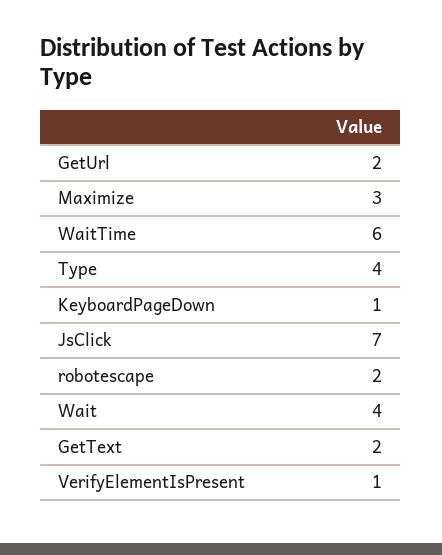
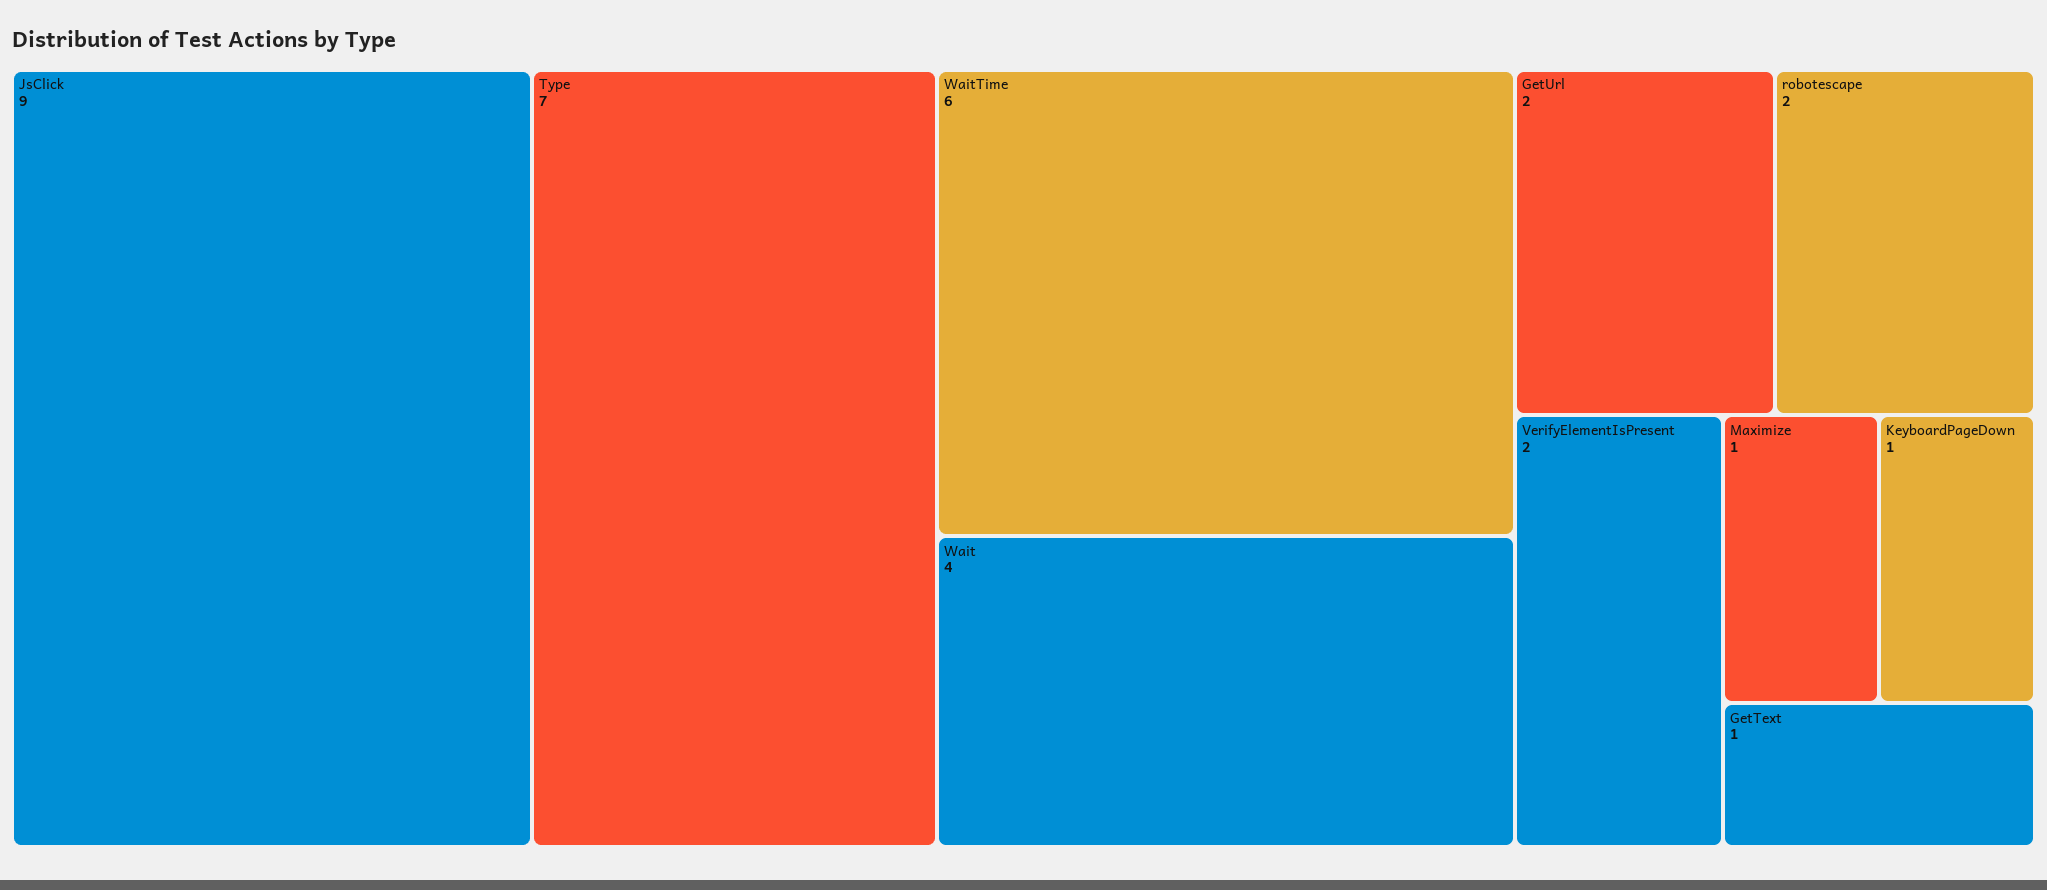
  {
    "GetUrl": 2,
-   "Maximize": 3,
+   "Maximize": 1,
    "WaitTime": 6,
-   "Type": 4,
+   "Type": 7,
    "KeyboardPageDown": 1,
-   "JsClick": 7,
+   "JsClick": 9,
    "robotescape": 2,
    "Wait": 4,
-   "GetText": 2,
+   "GetText": 1,
-   "VerifyElementIsPresent": 1
+   "VerifyElementIsPresent": 2
  }

